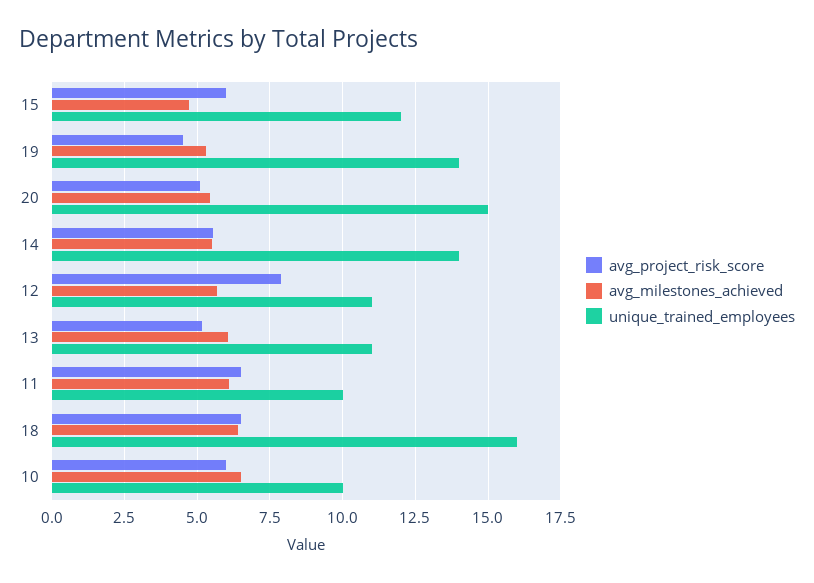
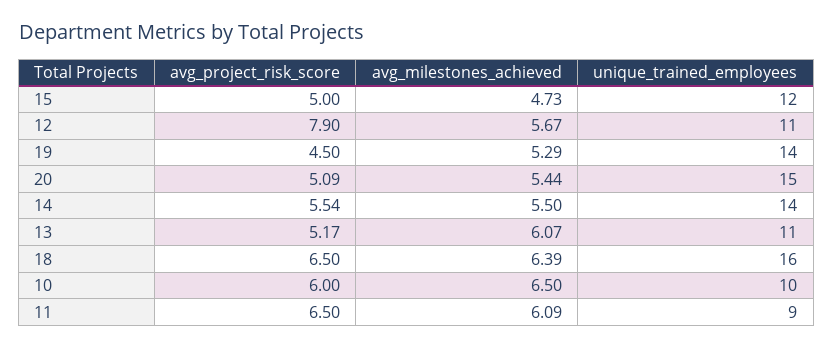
  {
    "avg_project_risk_score": {
-     "15": 6,
+     "15": 5,
      "19": 4.5,
      "20": 5.09,
      "14": 5.54,
      "12": 7.9,
      "13": 5.17,
      "11": 6.5,
      "18": 6.5,
      "10": 6
    },
    "avg_milestones_achieved": {
      "15": 4.73,
      "19": 5.29,
      "20": 5.44,
      "14": 5.5,
      "12": 5.67,
      "13": 6.07,
      "11": 6.09,
      "18": 6.39,
      "10": 6.5
    },
    "unique_trained_employees": {
      "15": 12,
      "19": 14,
      "20": 15,
      "14": 14,
      "12": 11,
      "13": 11,
-     "11": 10,
+     "11": 9,
      "18": 16,
      "10": 10
    }
  }

